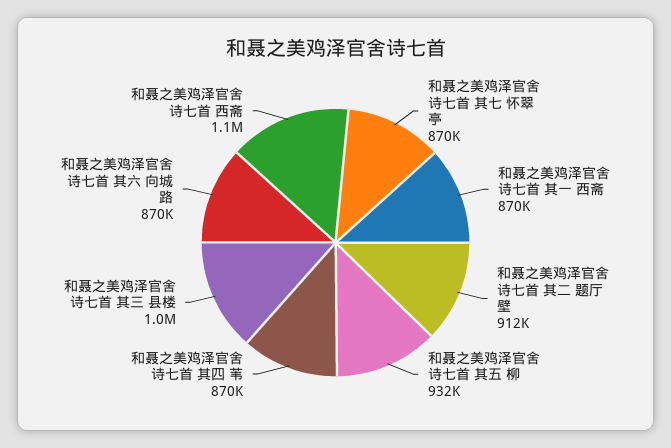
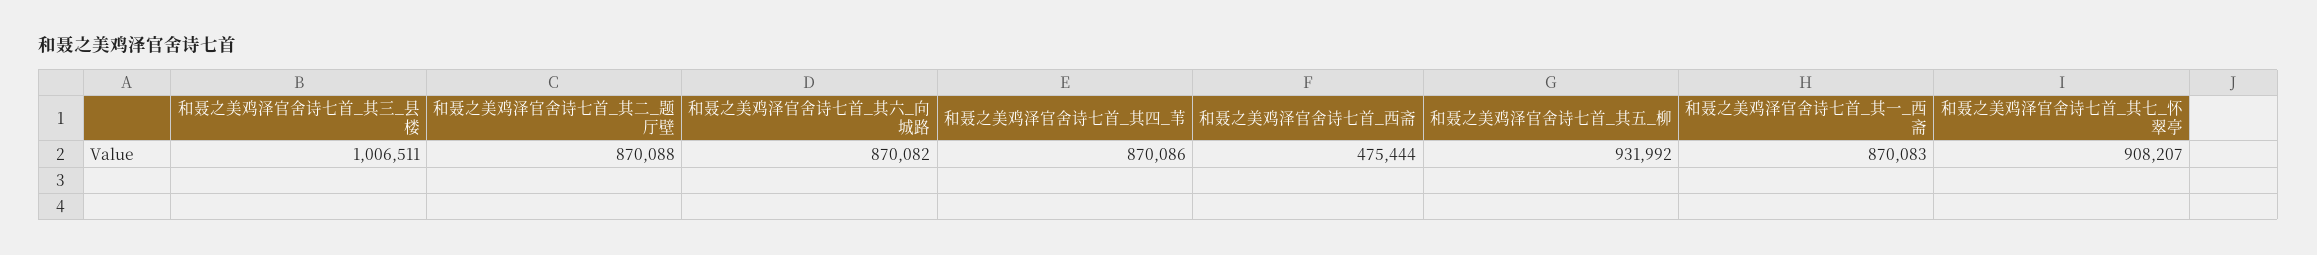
  {
-   "和聂之美鸡泽官舍诗七首 其七 怀翠亭": 870000,
+   "和聂之美鸡泽官舍诗七首 其七 怀翠亭": 908207,
    "和聂之美鸡泽官舍诗七首 其一 西斋": 870083,
-   "和聂之美鸡泽官舍诗七首 其二 题厅壁": 912000,
+   "和聂之美鸡泽官舍诗七首 其二 题厅壁": 870088,
    "和聂之美鸡泽官舍诗七首 其五 柳": 931992,
    "和聂之美鸡泽官舍诗七首 其四 苇": 870086,
    "和聂之美鸡泽官舍诗七首 其三 县楼": 1006511,
    "和聂之美鸡泽官舍诗七首 其六 向城路": 870082,
-   "和聂之美鸡泽官舍诗七首 西斋": 1100000
+   "和聂之美鸡泽官舍诗七首 西斋": 475444
  }

